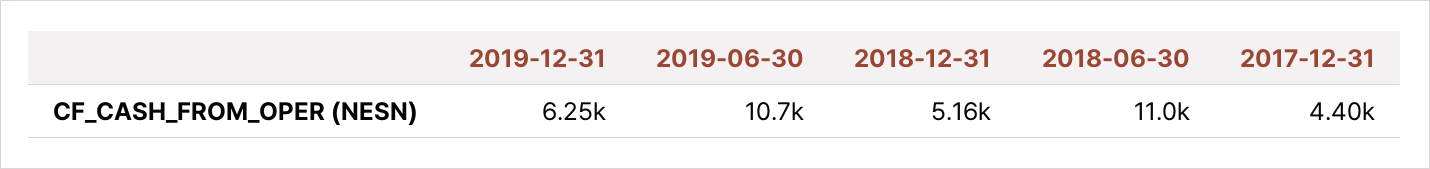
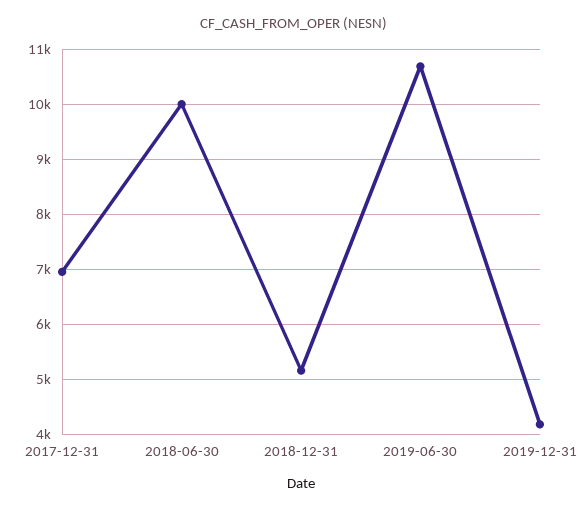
  {
-   "2019-12-31": 6250,
+   "2019-12-31": 4200,
    "2019-06-30": 10700,
    "2018-12-31": 5160,
-   "2018-06-30": 11000,
+   "2018-06-30": 10000,
-   "2017-12-31": 4400
+   "2017-12-31": 7000
  }

